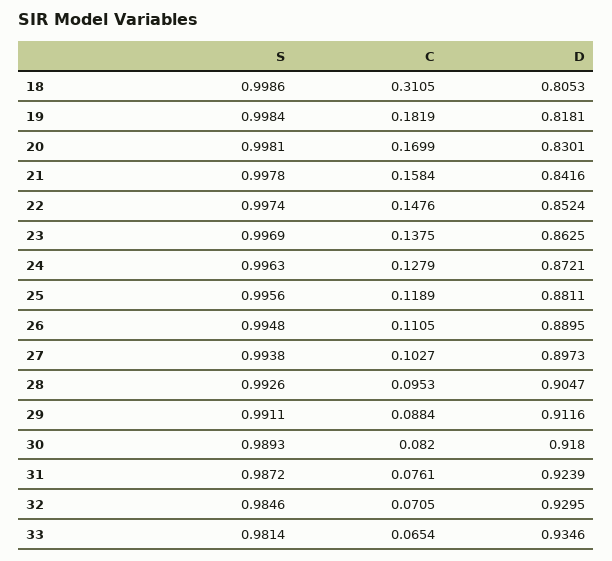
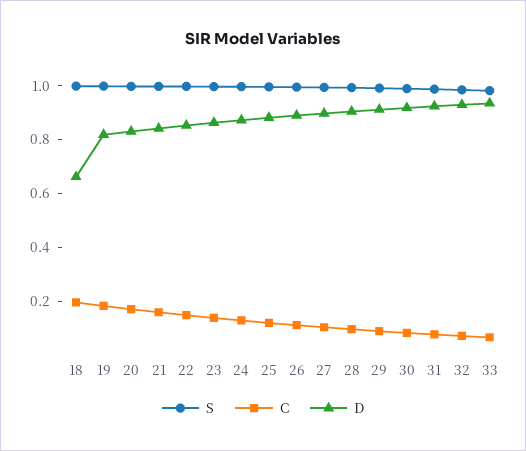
  {
    "S": {
      "18": 0.9986,
      "19": 0.9984,
      "20": 0.9981,
      "21": 0.9978,
      "22": 0.9974,
      "23": 0.9969,
      "24": 0.9963,
      "25": 0.9956,
      "26": 0.9948,
      "27": 0.9938,
      "28": 0.9926,
      "29": 0.9911,
      "30": 0.9893,
      "31": 0.9872,
      "32": 0.9846,
      "33": 0.9814
    },
    "C": {
-     "18": 0.3105,
+     "18": 0.2,
      "19": 0.1819,
      "20": 0.1699,
      "21": 0.1584,
      "22": 0.1476,
      "23": 0.1375,
      "24": 0.1279,
      "25": 0.1189,
      "26": 0.1105,
      "27": 0.1027,
      "28": 0.0953,
      "29": 0.0884,
      "30": 0.082,
      "31": 0.0761,
      "32": 0.0705,
      "33": 0.0654
    },
    "D": {
-     "18": 0.8053,
+     "18": 0.65,
      "19": 0.8181,
      "20": 0.8301,
      "21": 0.8416,
      "22": 0.8524,
      "23": 0.8625,
      "24": 0.8721,
      "25": 0.8811,
      "26": 0.8895,
      "27": 0.8973,
      "28": 0.9047,
      "29": 0.9116,
      "30": 0.918,
      "31": 0.9239,
      "32": 0.9295,
      "33": 0.9346
    }
  }

